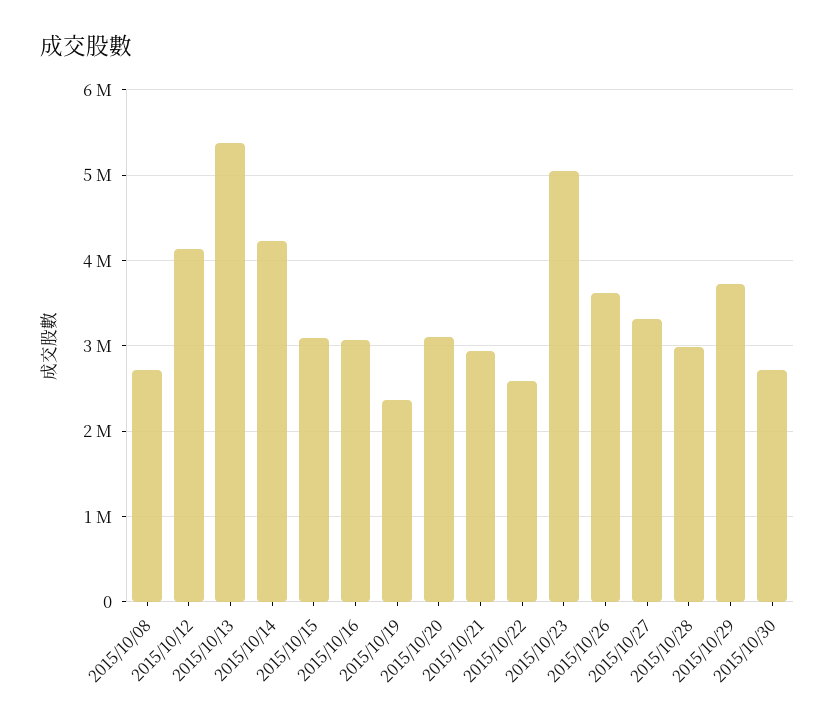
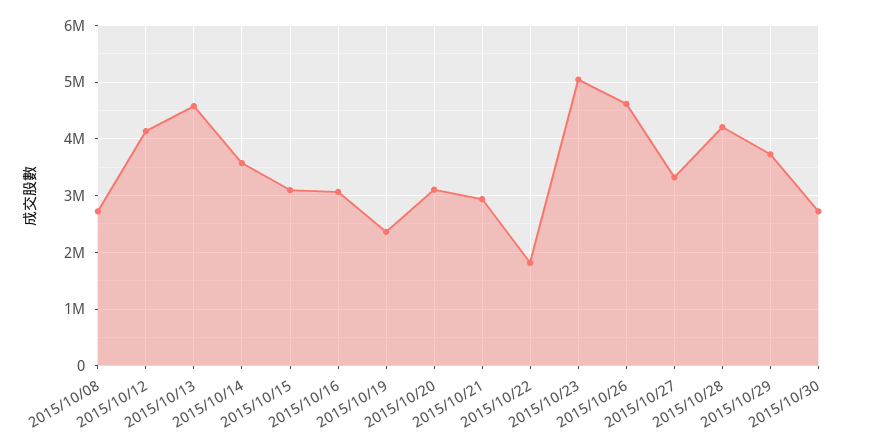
  {
    "2015/10/08": 2700000,
    "2015/10/12": 4100000,
-   "2015/10/13": 5400000,
+   "2015/10/13": 4600000,
-   "2015/10/14": 4200000,
+   "2015/10/14": 3600000,
    "2015/10/15": 3100000,
    "2015/10/16": 3100000,
    "2015/10/19": 2400000,
    "2015/10/20": 3100000,
    "2015/10/21": 2900000,
-   "2015/10/22": 2600000,
+   "2015/10/22": 1800000,
    "2015/10/23": 5000000,
-   "2015/10/26": 3600000,
+   "2015/10/26": 4600000,
    "2015/10/27": 3300000,
-   "2015/10/28": 3000000,
+   "2015/10/28": 4200000,
    "2015/10/29": 3700000,
    "2015/10/30": 2700000
  }

